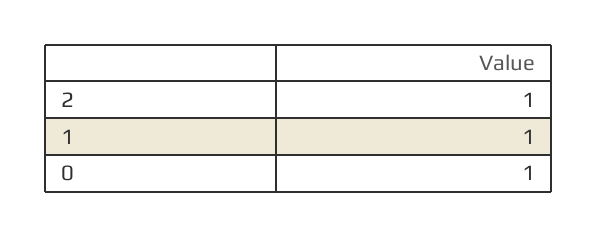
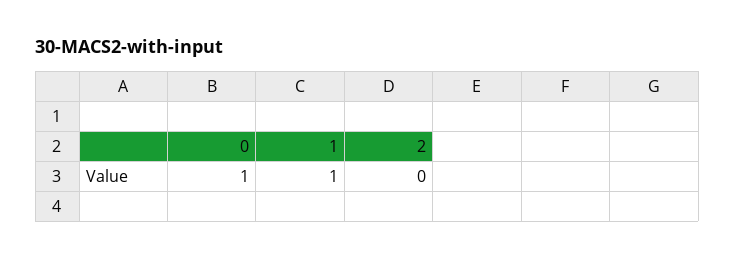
  {
-   "2": 1,
+   "2": 0,
    "1": 1,
    "0": 1
  }

